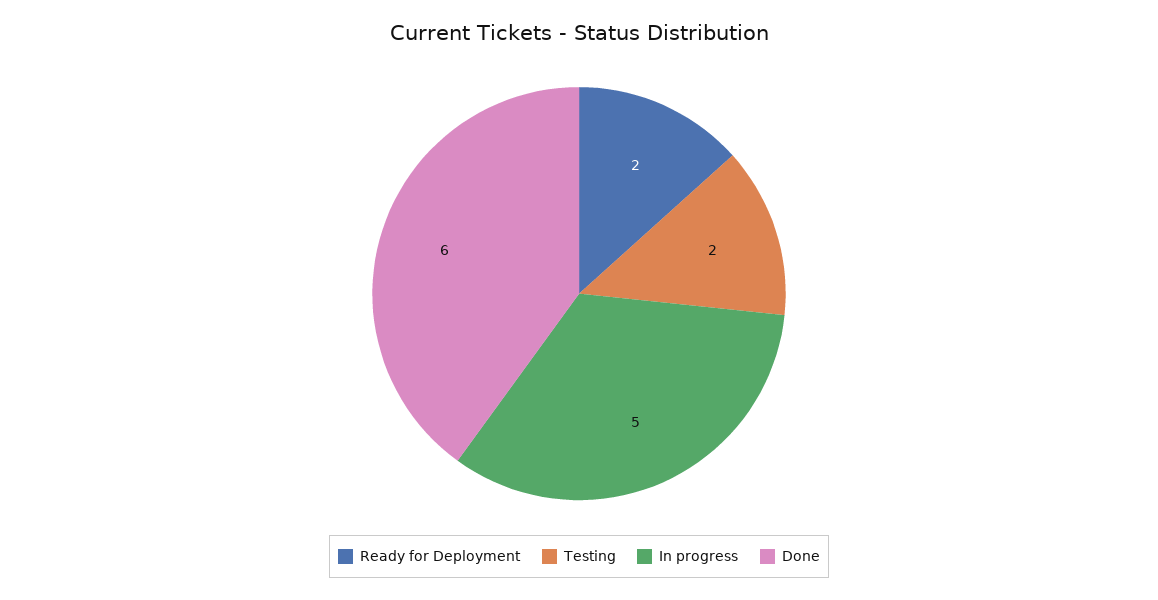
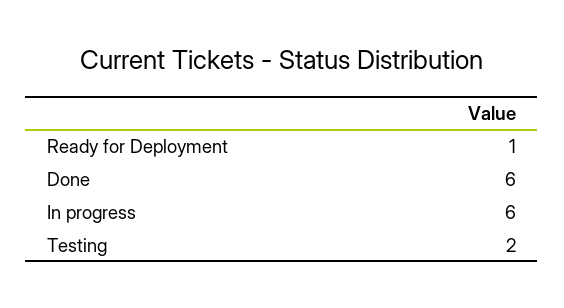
  {
-   "Ready for Deployment": 2,
+   "Ready for Deployment": 1,
    "Testing": 2,
-   "In progress": 5,
+   "In progress": 6,
    "Done": 6
  }

